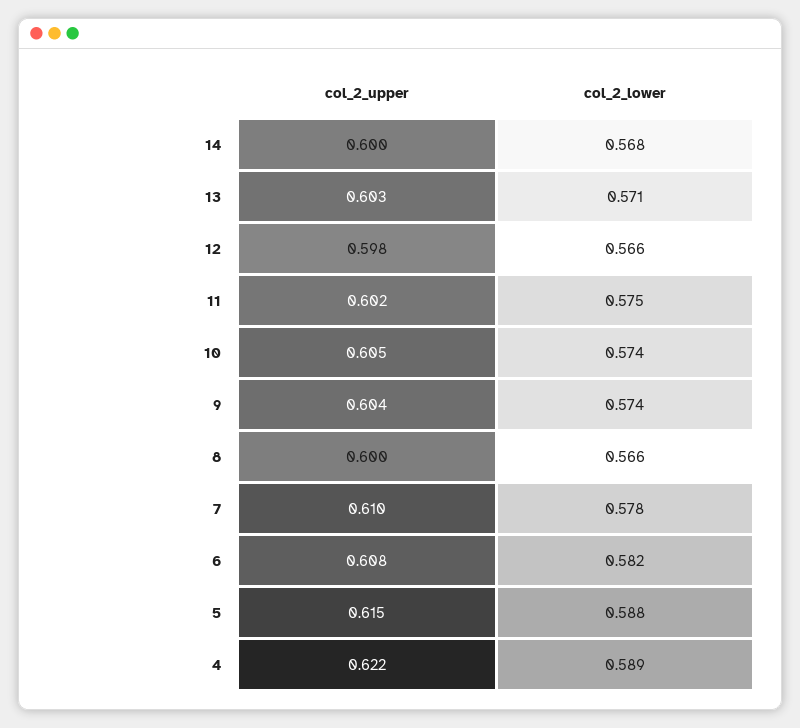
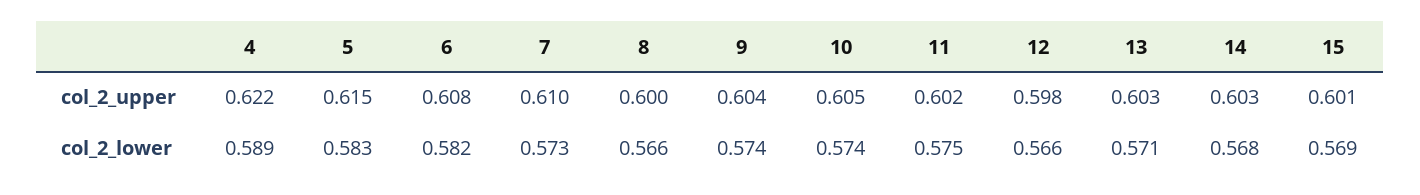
  {
    "col_2_upper": {
-     "14": 0.6,
+     "14": 0.603,
      "13": 0.603,
      "12": 0.598,
      "11": 0.602,
      "10": 0.605,
      "9": 0.604,
      "8": 0.6,
      "7": 0.61,
      "6": 0.608,
      "5": 0.615,
-     "4": 0.622
+     "4": 0.622,
+     "15": 0.601
    },
    "col_2_lower": {
      "14": 0.568,
      "13": 0.571,
      "12": 0.566,
      "11": 0.575,
      "10": 0.574,
      "9": 0.574,
      "8": 0.566,
-     "7": 0.578,
+     "7": 0.573,
      "6": 0.582,
-     "5": 0.588,
+     "5": 0.583,
-     "4": 0.589
+     "4": 0.589,
+     "15": 0.569
    }
  }

